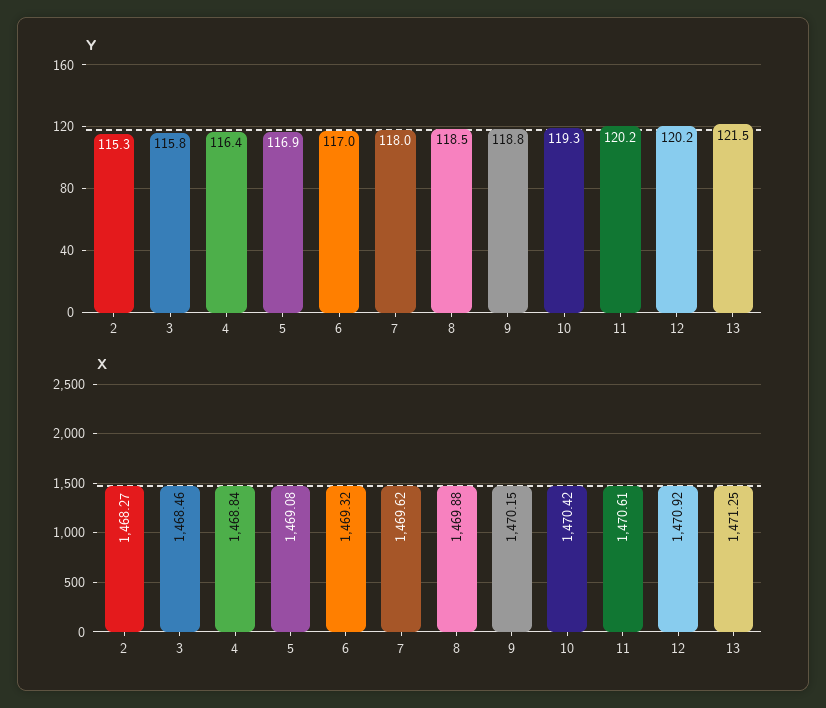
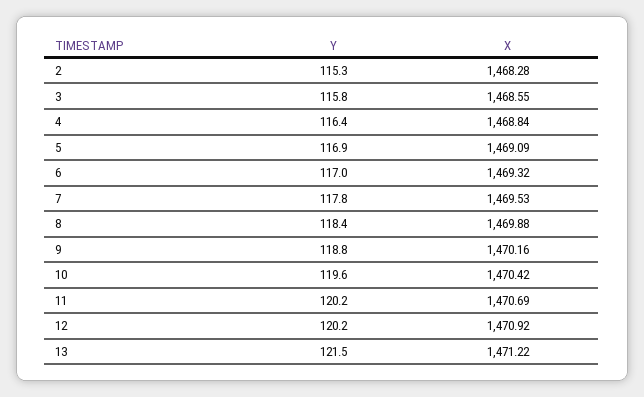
  {
    "Y": {
      "2": 115.3,
      "3": 115.8,
      "4": 116.4,
      "5": 116.9,
      "6": 117,
-     "7": 118,
+     "7": 117.8,
-     "8": 118.5,
+     "8": 118.4,
      "9": 118.8,
-     "10": 119.3,
+     "10": 119.6,
      "11": 120.2,
      "12": 120.2,
      "13": 121.5
    },
    "X": {
-     "2": 1468.27,
+     "2": 1468.28,
-     "3": 1468.46,
+     "3": 1468.55,
      "4": 1468.84,
-     "5": 1469.08,
+     "5": 1469.09,
      "6": 1469.32,
-     "7": 1469.62,
+     "7": 1469.53,
      "8": 1469.88,
-     "9": 1470.15,
+     "9": 1470.16,
      "10": 1470.42,
-     "11": 1470.61,
+     "11": 1470.69,
      "12": 1470.92,
-     "13": 1471.25
+     "13": 1471.22
    }
  }

